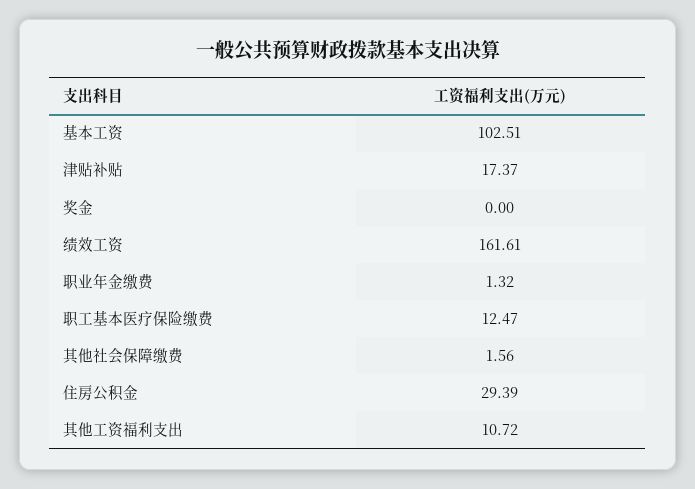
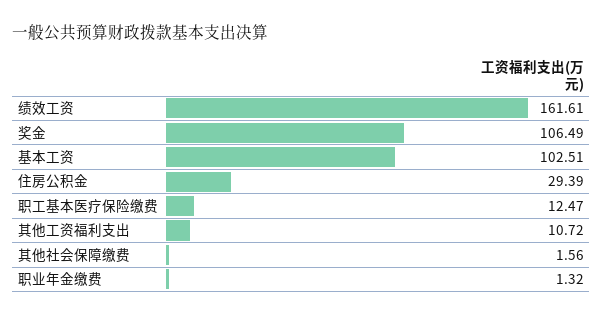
  {
    "基本工资": 102.51,
-   "津贴补贴": 17.37,
-   "奖金": 0,
+   "奖金": 106.49,
    "绩效工资": 161.61,
    "职业年金缴费": 1.32,
    "职工基本医疗保险缴费": 12.47,
    "其他社会保障缴费": 1.56,
    "住房公积金": 29.39,
    "其他工资福利支出": 10.72
  }

